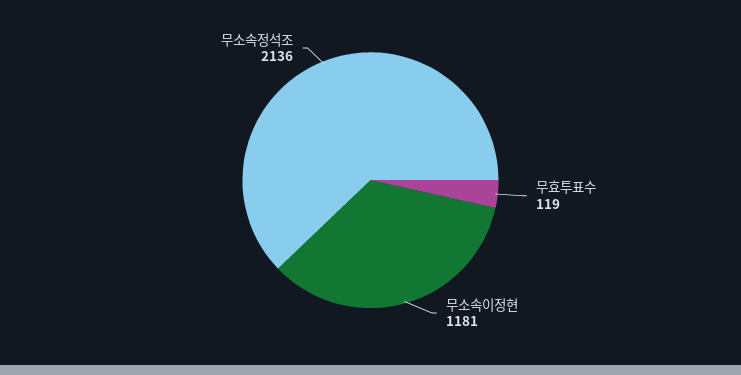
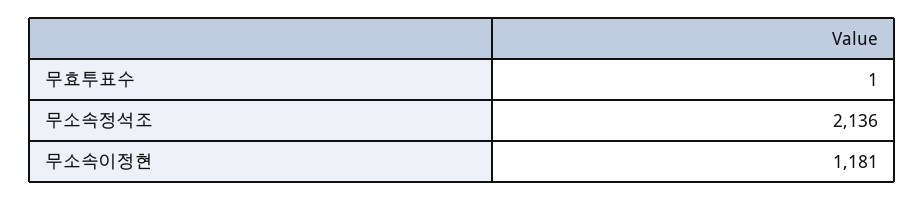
  {
-   "무효투표수": 119,
+   "무효투표수": 1,
    "무소속이정현": 1181,
    "무소속정석조": 2136
  }

